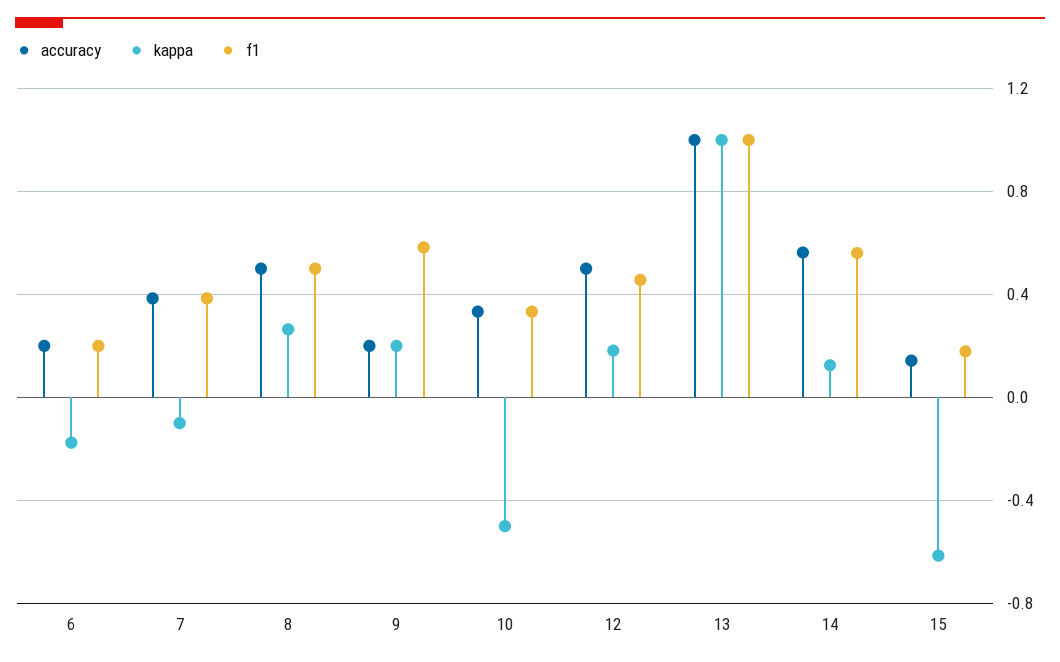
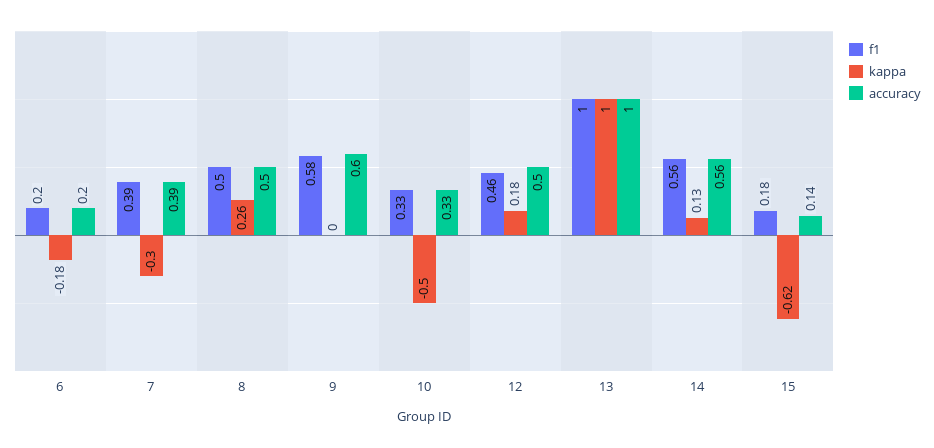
  {
    "accuracy": {
      "6": 0.2,
      "7": 0.39,
      "8": 0.5,
-     "9": 0.2,
+     "9": 0.6,
      "10": 0.33,
      "12": 0.5,
      "13": 1,
      "14": 0.56,
      "15": 0.14
    },
    "kappa": {
      "6": -0.18,
-     "7": -0.1,
+     "7": -0.3,
      "8": 0.26,
-     "9": 0.2,
+     "9": 0,
      "10": -0.5,
      "12": 0.18,
      "13": 1,
      "14": 0.13,
      "15": -0.62
    },
    "f1": {
      "6": 0.2,
      "7": 0.39,
      "8": 0.5,
      "9": 0.58,
      "10": 0.33,
      "12": 0.46,
      "13": 1,
      "14": 0.56,
      "15": 0.18
    }
  }

